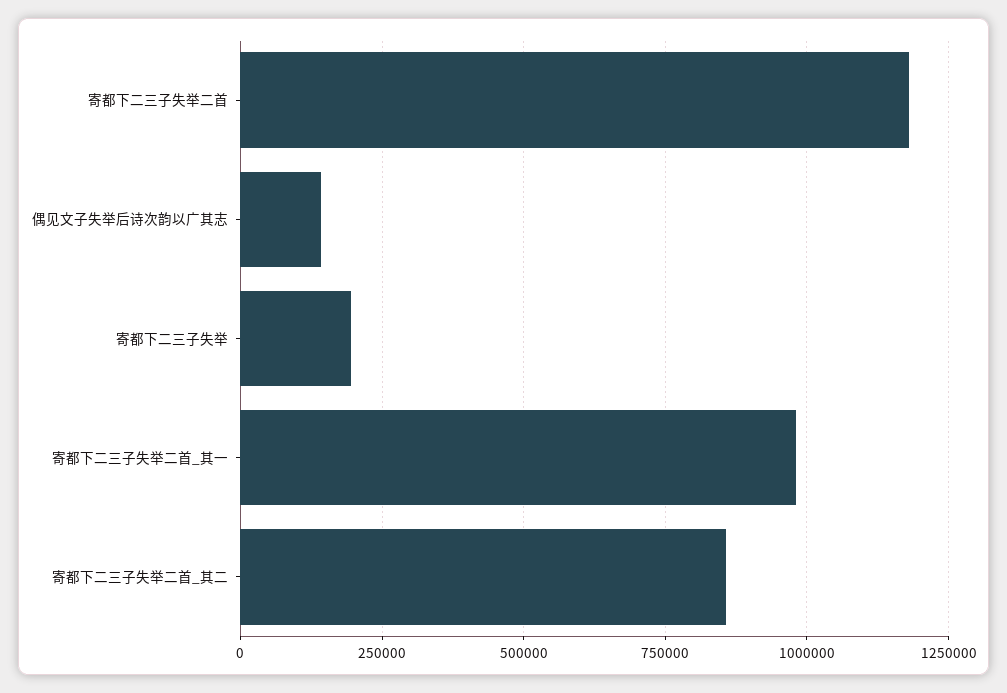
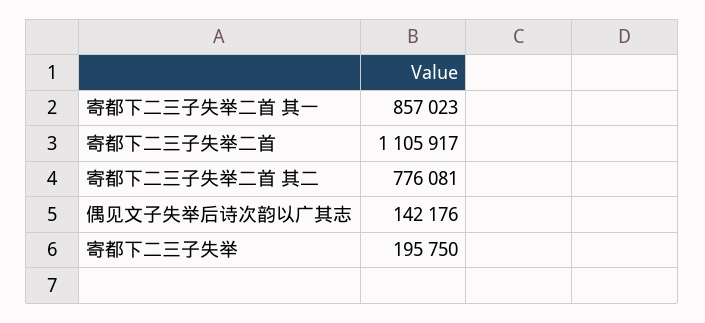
  {
-   "寄都下二三子失举二首": 1175000,
+   "寄都下二三子失举二首": 1105917,
    "偶见文子失举后诗次韵以广其志": 142176,
    "寄都下二三子失举": 195750,
-   "寄都下二三子失举二首_其一": 975000,
+   "寄都下二三子失举二首_其一": 857023,
-   "寄都下二三子失举二首_其二": 850000
+   "寄都下二三子失举二首_其二": 776081
  }

